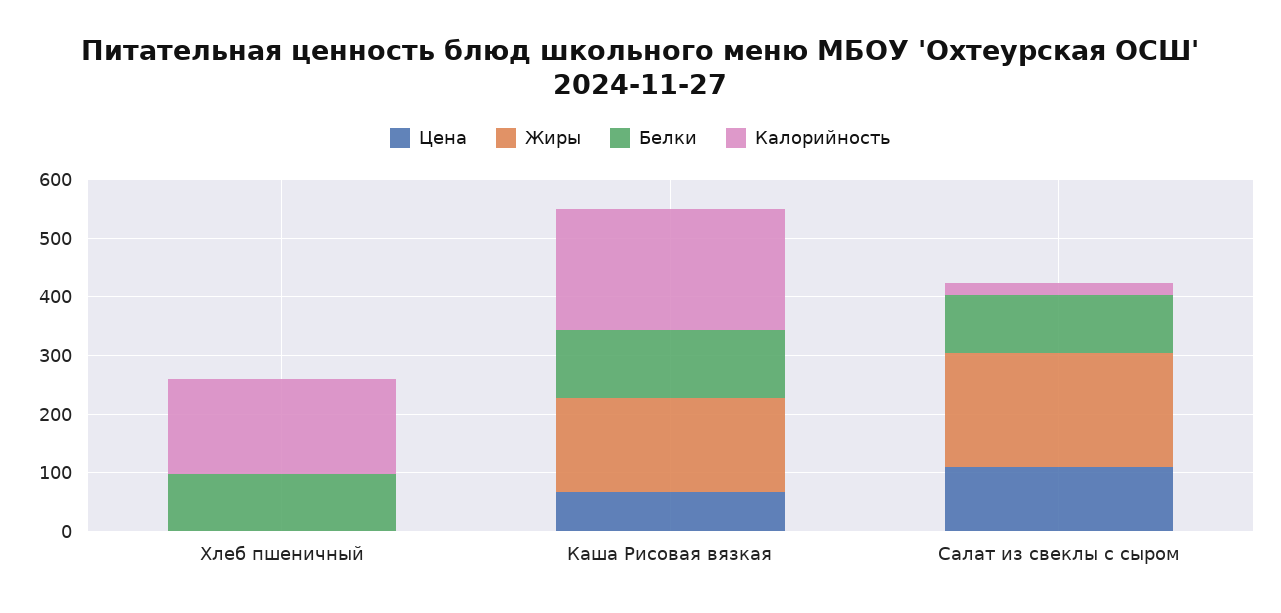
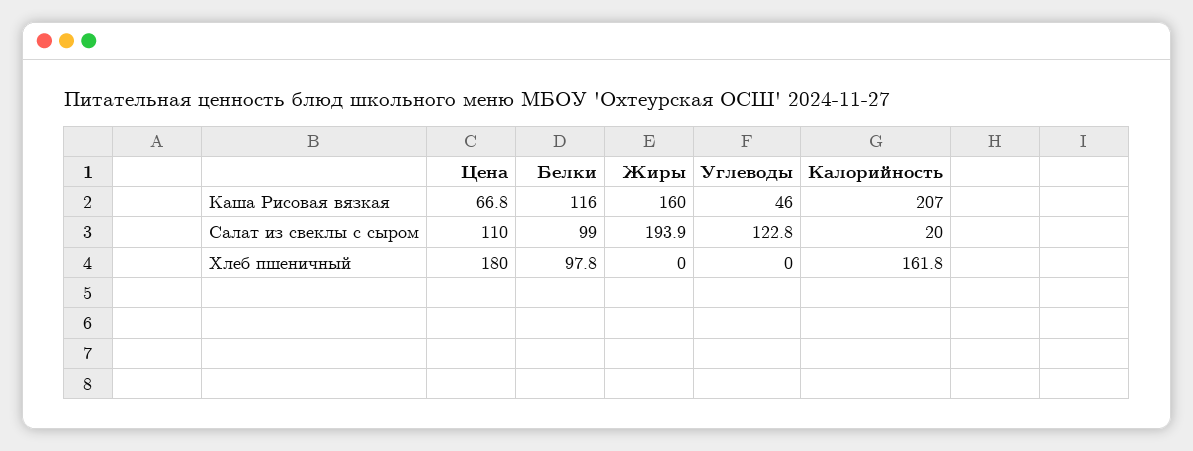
  {
    "Цена": {
-     "Хлеб пшеничный": 0,
+     "Хлеб пшеничный": 180,
      "Каша Рисовая вязкая": 66.8,
      "Салат из свеклы с сыром": 110
    },
    "Жиры": {
      "Хлеб пшеничный": 0,
      "Каша Рисовая вязкая": 160,
      "Салат из свеклы с сыром": 193.9
    },
    "Белки": {
      "Хлеб пшеничный": 97.8,
      "Каша Рисовая вязкая": 116,
      "Салат из свеклы с сыром": 99
    },
    "Калорийность": {
      "Хлеб пшеничный": 161.8,
      "Каша Рисовая вязкая": 207,
      "Салат из свеклы с сыром": 20
-   }
+   },
+   "Углеводы": {
+     "Каша Рисовая вязкая": 46,
+     "Салат из свеклы с сыром": 122.8,
+     "Хлеб пшеничный": 0
+   }
  }

